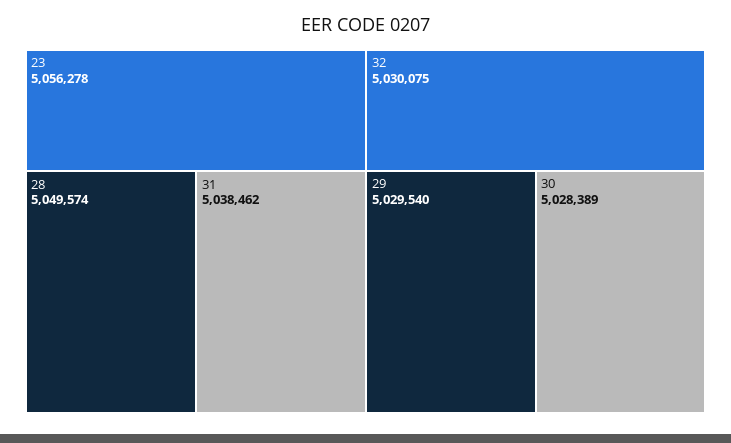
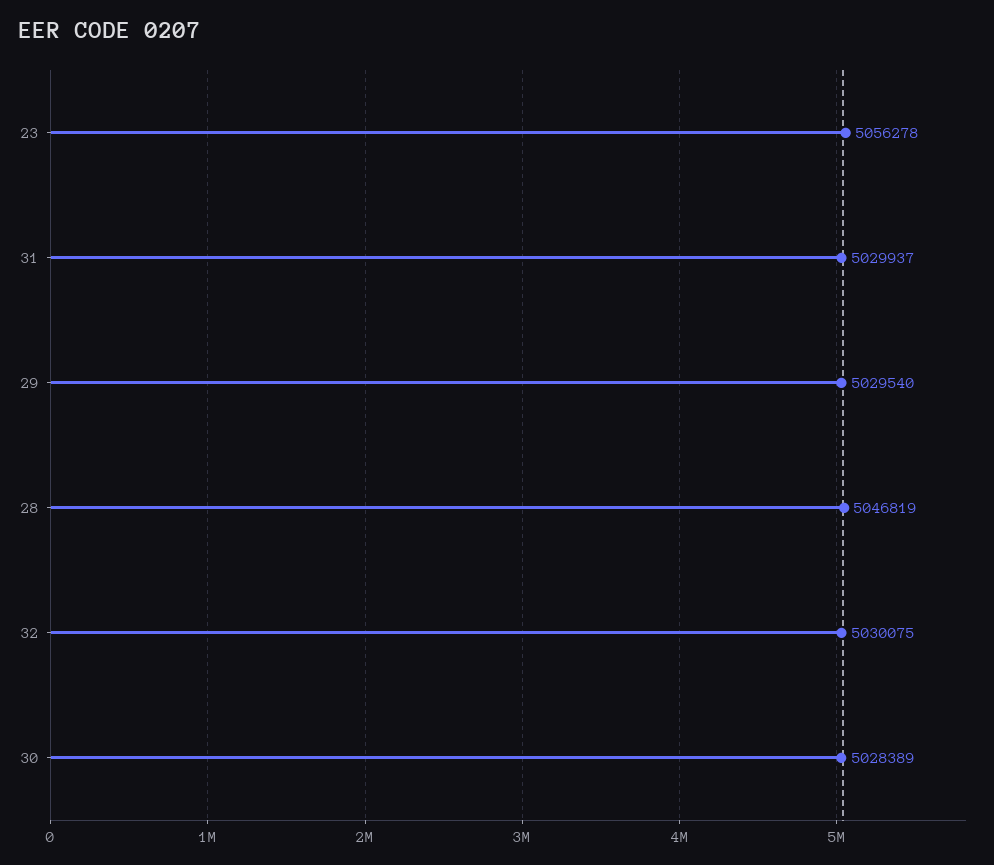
  {
    "23": 5056278,
-   "28": 5049574,
+   "28": 5046819,
-   "31": 5038462,
+   "31": 5029937,
    "32": 5030075,
    "29": 5029540,
    "30": 5028389
  }

